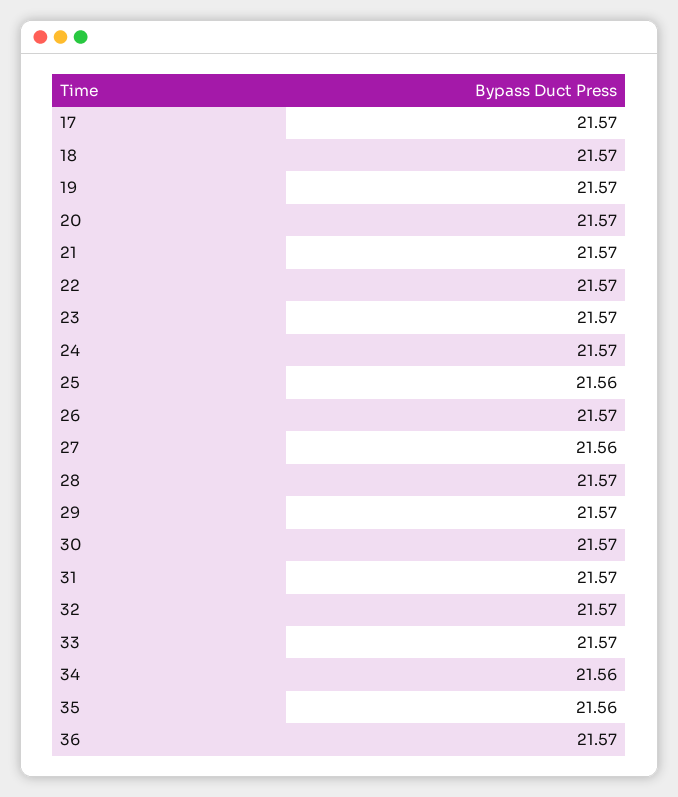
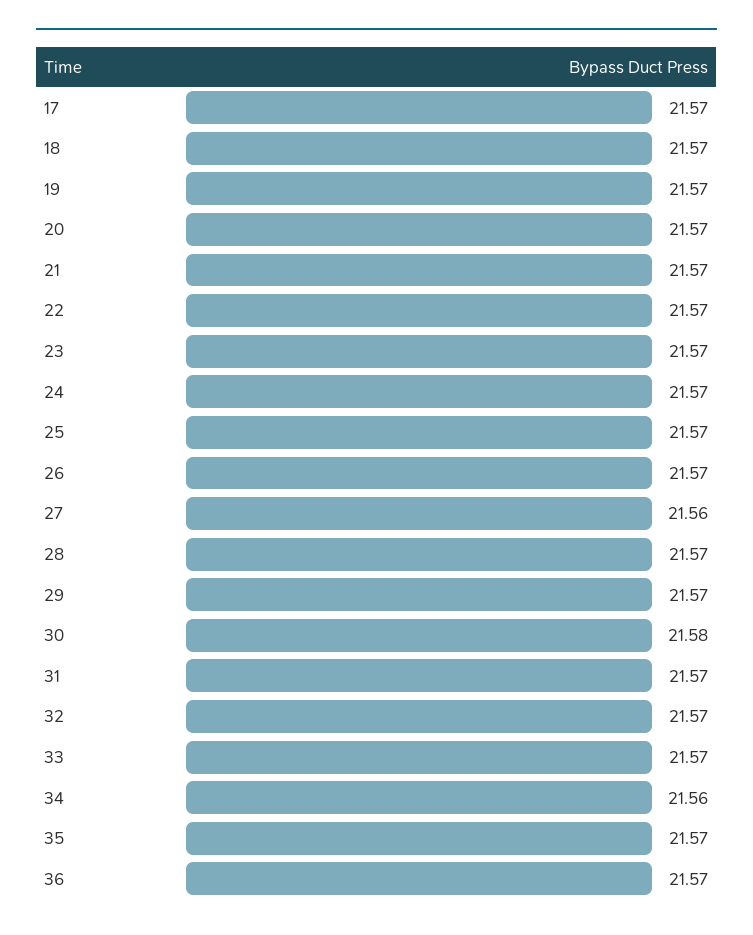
  {
    "17": 21.57,
    "18": 21.57,
    "19": 21.57,
    "20": 21.57,
    "21": 21.57,
    "22": 21.57,
    "23": 21.57,
    "24": 21.57,
-   "25": 21.56,
+   "25": 21.57,
    "26": 21.57,
    "27": 21.56,
    "28": 21.57,
    "29": 21.57,
-   "30": 21.57,
+   "30": 21.58,
    "31": 21.57,
    "32": 21.57,
    "33": 21.57,
    "34": 21.56,
-   "35": 21.56,
+   "35": 21.57,
    "36": 21.57
  }

